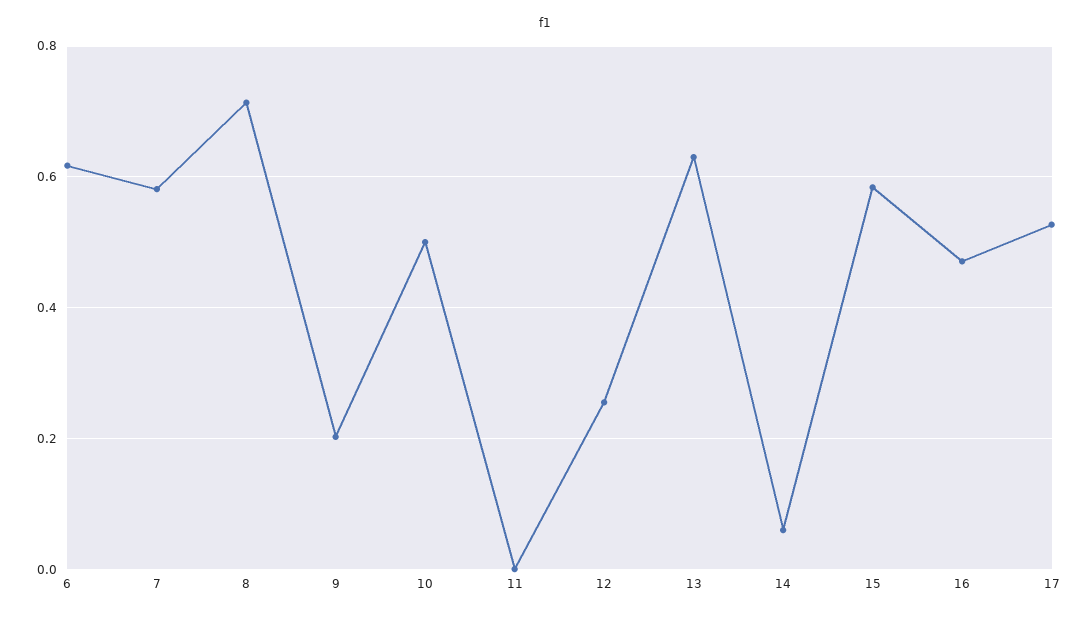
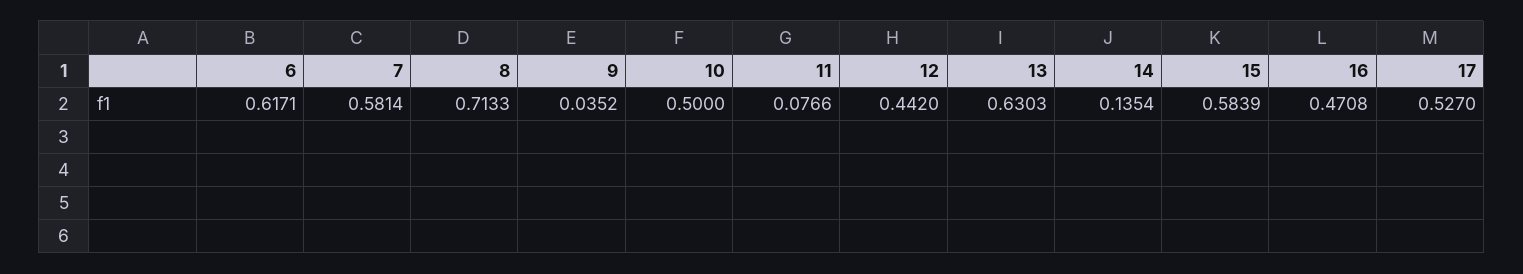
  {
    "6": 0.6171,
    "7": 0.5814,
    "8": 0.7133,
-   "9": 0.2,
+   "9": 0.0352,
    "10": 0.5,
-   "11": 0,
+   "11": 0.0766,
-   "12": 0.26,
+   "12": 0.442,
    "13": 0.6303,
-   "14": 0.06,
+   "14": 0.1354,
    "15": 0.5839,
    "16": 0.4708,
    "17": 0.527
  }

